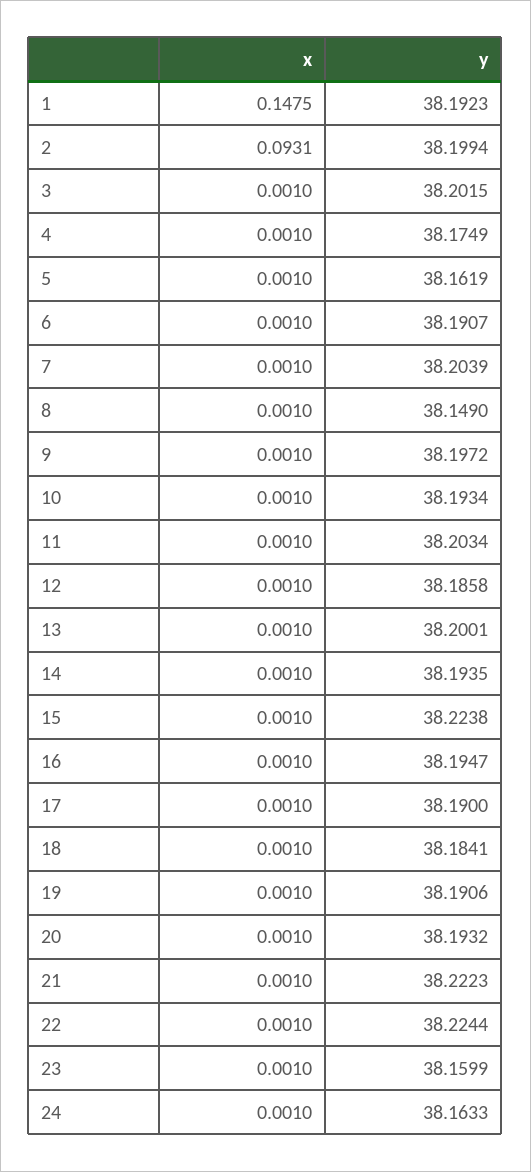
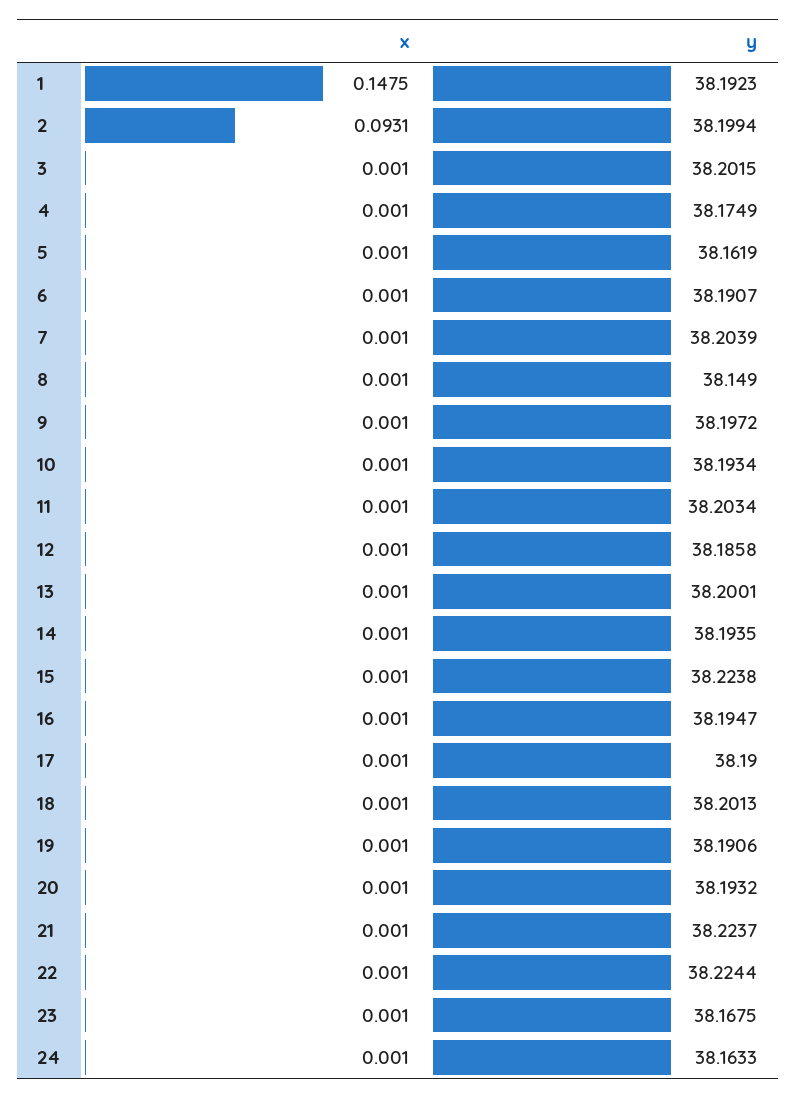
  {
    "x": {
      "1": 0.1475,
      "2": 0.0931,
      "3": 0.001,
      "4": 0.001,
      "5": 0.001,
      "6": 0.001,
      "7": 0.001,
      "8": 0.001,
      "9": 0.001,
      "10": 0.001,
      "11": 0.001,
      "12": 0.001,
      "13": 0.001,
      "14": 0.001,
      "15": 0.001,
      "16": 0.001,
      "17": 0.001,
      "18": 0.001,
      "19": 0.001,
      "20": 0.001,
      "21": 0.001,
      "22": 0.001,
      "23": 0.001,
      "24": 0.001
    },
    "y": {
      "1": 38.1923,
      "2": 38.1994,
      "3": 38.2015,
      "4": 38.1749,
      "5": 38.1619,
      "6": 38.1907,
      "7": 38.2039,
      "8": 38.149,
      "9": 38.1972,
      "10": 38.1934,
      "11": 38.2034,
      "12": 38.1858,
      "13": 38.2001,
      "14": 38.1935,
      "15": 38.2238,
      "16": 38.1947,
      "17": 38.19,
-     "18": 38.1841,
+     "18": 38.2013,
      "19": 38.1906,
      "20": 38.1932,
-     "21": 38.2223,
+     "21": 38.2237,
      "22": 38.2244,
-     "23": 38.1599,
+     "23": 38.1675,
      "24": 38.1633
    }
  }

